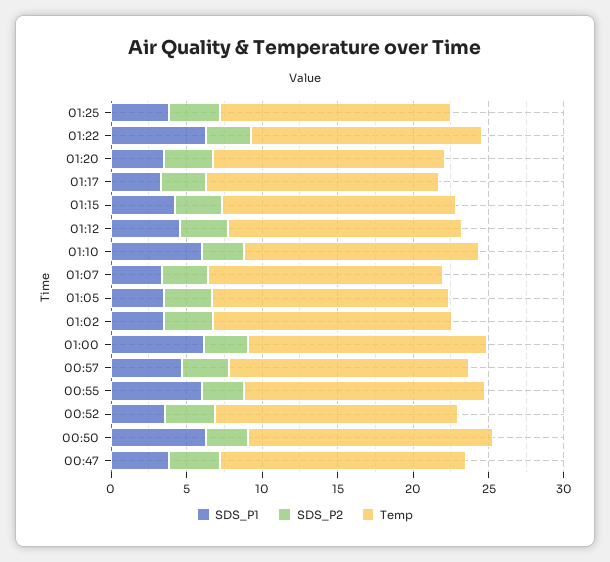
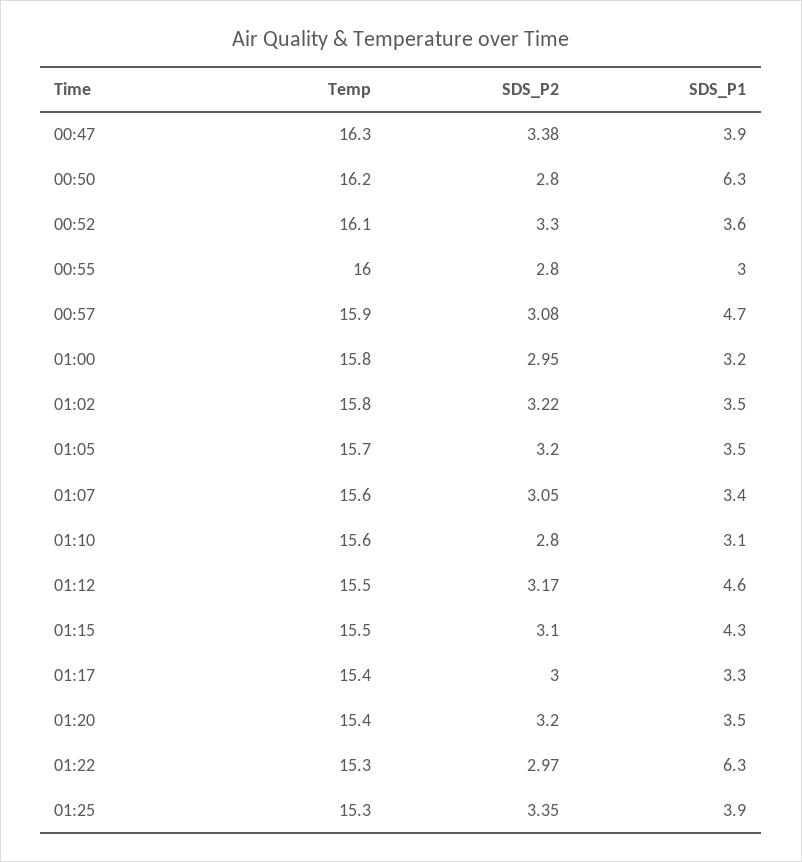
  {
    "SDS_P1": {
      "01:25": 3.9,
      "01:22": 6.3,
      "01:20": 3.5,
      "01:17": 3.3,
      "01:15": 4.3,
      "01:12": 4.6,
-     "01:10": 6,
+     "01:10": 3.1,
      "01:07": 3.4,
      "01:05": 3.5,
      "01:02": 3.5,
-     "01:00": 6,
+     "01:00": 3.2,
      "00:57": 4.7,
-     "00:55": 6,
+     "00:55": 3,
      "00:52": 3.6,
      "00:50": 6.3,
      "00:47": 3.9
    },
    "SDS_P2": {
      "01:25": 3.35,
      "01:22": 2.97,
      "01:20": 3.2,
      "01:17": 3,
      "01:15": 3.1,
      "01:12": 3.17,
      "01:10": 2.8,
      "01:07": 3.05,
      "01:05": 3.2,
      "01:02": 3.22,
      "01:00": 2.95,
      "00:57": 3.08,
      "00:55": 2.8,
      "00:52": 3.3,
      "00:50": 2.8,
      "00:47": 3.38
    },
    "Temp": {
      "01:25": 15.3,
      "01:22": 15.3,
      "01:20": 15.4,
      "01:17": 15.4,
      "01:15": 15.5,
      "01:12": 15.5,
      "01:10": 15.6,
      "01:07": 15.6,
      "01:05": 15.7,
      "01:02": 15.8,
      "01:00": 15.8,
      "00:57": 15.9,
      "00:55": 16,
      "00:52": 16.1,
      "00:50": 16.2,
      "00:47": 16.3
    }
  }

